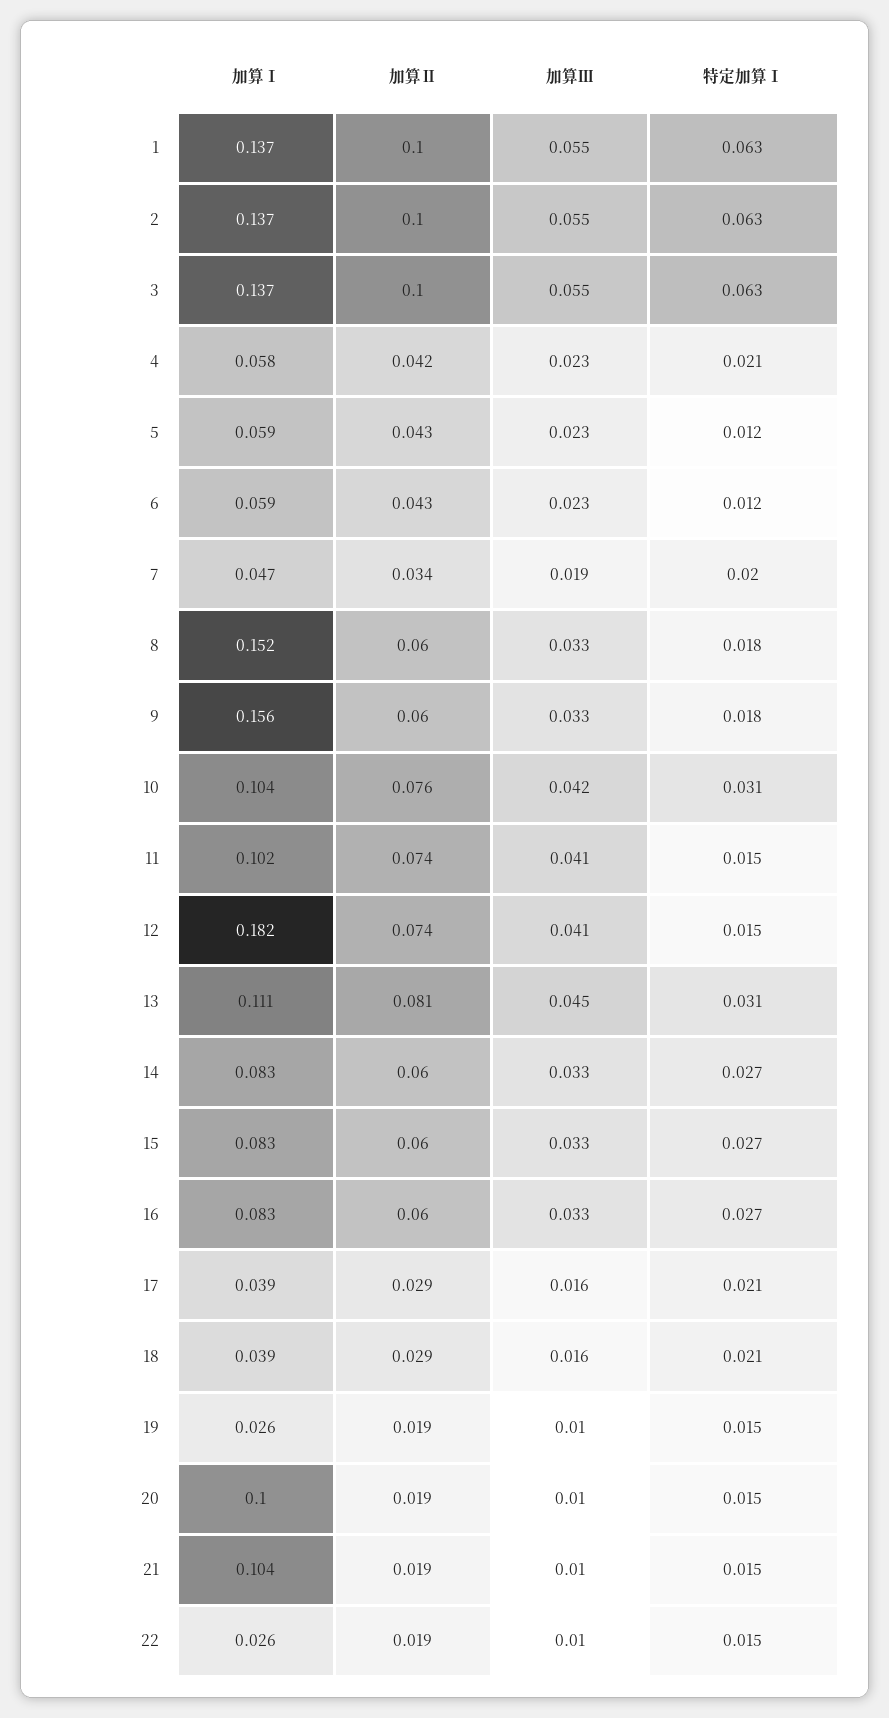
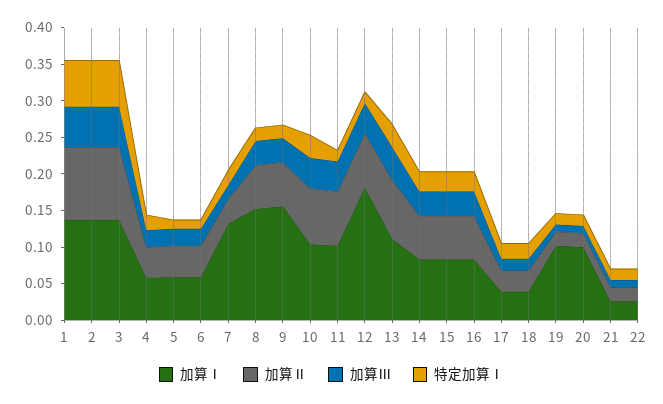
  {
    "加算Ⅰ": {
      "1": 0.137,
      "2": 0.137,
      "3": 0.137,
      "4": 0.058,
      "5": 0.059,
      "6": 0.059,
-     "7": 0.047,
+     "7": 0.125,
      "8": 0.152,
      "9": 0.156,
      "10": 0.104,
      "11": 0.102,
      "12": 0.182,
      "13": 0.111,
      "14": 0.083,
      "15": 0.083,
      "16": 0.083,
      "17": 0.039,
      "18": 0.039,
-     "19": 0.026,
+     "19": 0.1,
      "20": 0.1,
-     "21": 0.104,
+     "21": 0.025,
      "22": 0.026
    },
    "加算Ⅱ": {
      "1": 0.1,
      "2": 0.1,
      "3": 0.1,
      "4": 0.042,
      "5": 0.043,
      "6": 0.043,
      "7": 0.034,
      "8": 0.06,
      "9": 0.06,
      "10": 0.076,
      "11": 0.074,
      "12": 0.074,
      "13": 0.081,
      "14": 0.06,
      "15": 0.06,
      "16": 0.06,
      "17": 0.029,
      "18": 0.029,
      "19": 0.019,
      "20": 0.019,
      "21": 0.019,
      "22": 0.019
    },
    "加算Ⅲ": {
      "1": 0.055,
      "2": 0.055,
      "3": 0.055,
      "4": 0.023,
      "5": 0.023,
      "6": 0.023,
      "7": 0.019,
      "8": 0.033,
      "9": 0.033,
      "10": 0.042,
      "11": 0.041,
      "12": 0.041,
      "13": 0.045,
      "14": 0.033,
      "15": 0.033,
      "16": 0.033,
      "17": 0.016,
      "18": 0.016,
      "19": 0.01,
      "20": 0.01,
      "21": 0.01,
      "22": 0.01
    },
    "特定加算Ⅰ": {
      "1": 0.063,
      "2": 0.063,
      "3": 0.063,
      "4": 0.021,
      "5": 0.012,
      "6": 0.012,
      "7": 0.02,
      "8": 0.018,
      "9": 0.018,
      "10": 0.031,
      "11": 0.015,
      "12": 0.015,
      "13": 0.031,
      "14": 0.027,
      "15": 0.027,
      "16": 0.027,
      "17": 0.021,
      "18": 0.021,
      "19": 0.015,
      "20": 0.015,
      "21": 0.015,
      "22": 0.015
    }
  }

